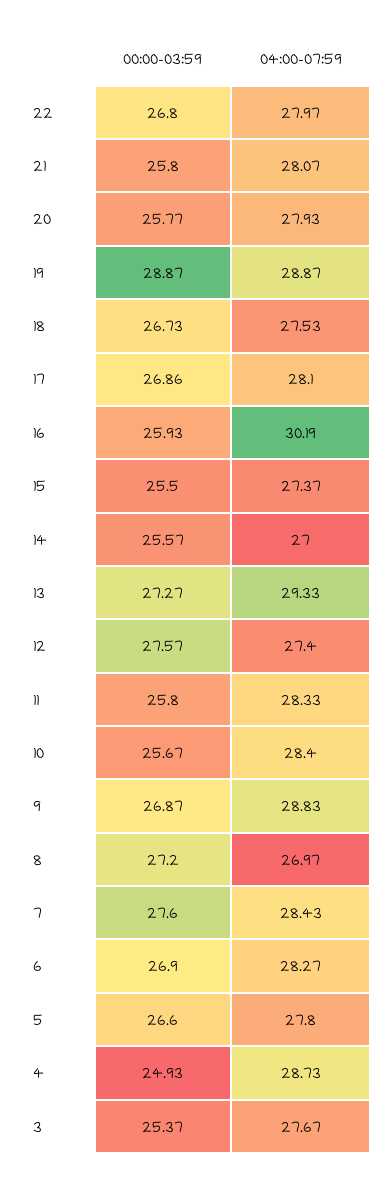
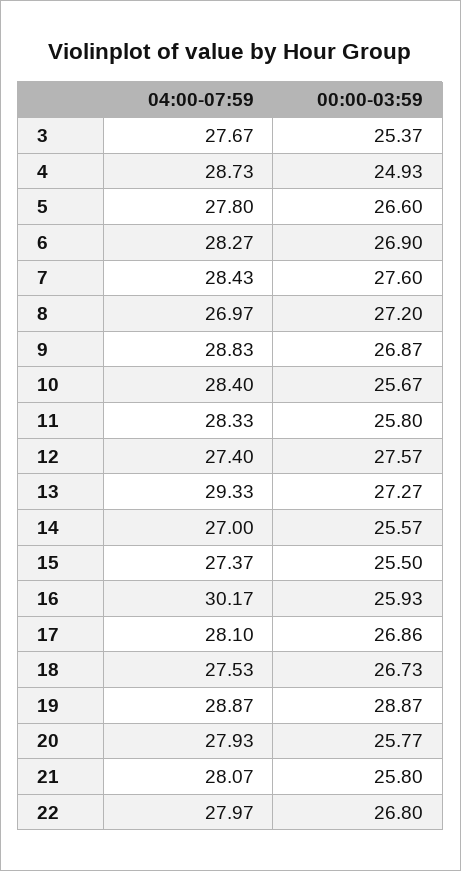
  {
    "00:00-03:59": {
      "22": 26.8,
      "21": 25.8,
      "20": 25.77,
      "19": 28.87,
      "18": 26.73,
      "17": 26.86,
      "16": 25.93,
      "15": 25.5,
      "14": 25.57,
      "13": 27.27,
      "12": 27.57,
      "11": 25.8,
      "10": 25.67,
      "9": 26.87,
      "8": 27.2,
      "7": 27.6,
      "6": 26.9,
      "5": 26.6,
      "4": 24.93,
      "3": 25.37
    },
    "04:00-07:59": {
      "22": 27.97,
      "21": 28.07,
      "20": 27.93,
      "19": 28.87,
      "18": 27.53,
      "17": 28.1,
-     "16": 30.19,
+     "16": 30.17,
      "15": 27.37,
      "14": 27,
      "13": 29.33,
      "12": 27.4,
      "11": 28.33,
      "10": 28.4,
      "9": 28.83,
      "8": 26.97,
      "7": 28.43,
      "6": 28.27,
      "5": 27.8,
      "4": 28.73,
      "3": 27.67
    }
  }

